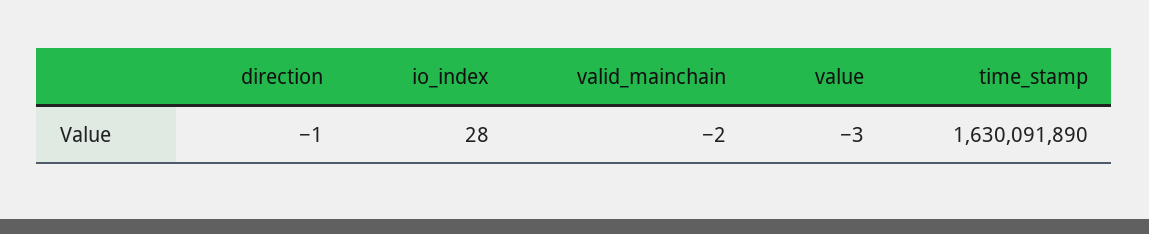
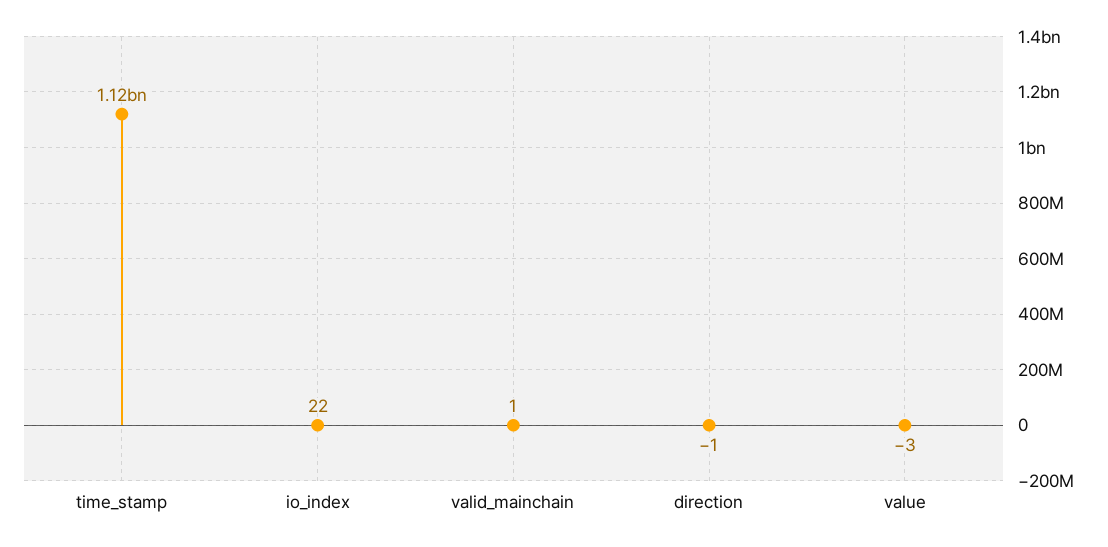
  {
    "direction": -1,
-   "io_index": 28,
+   "io_index": 22,
-   "valid_mainchain": -2,
+   "valid_mainchain": 1,
    "value": -3,
-   "time_stamp": 1630091890
+   "time_stamp": 1120000000
  }

